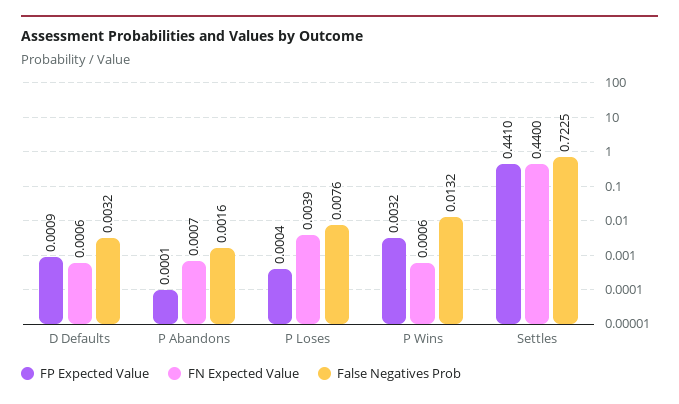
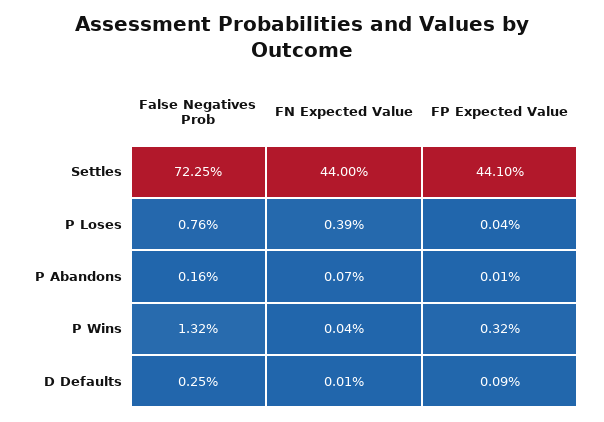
  {
    "FP Expected Value": {
      "D Defaults": 0.0009,
      "P Abandons": 0.0001,
      "P Loses": 0.0004,
      "P Wins": 0.0032,
      "Settles": 0.441
    },
    "FN Expected Value": {
-     "D Defaults": 0.0006,
+     "D Defaults": 0.0001,
      "P Abandons": 0.0007,
      "P Loses": 0.0039,
-     "P Wins": 0.0006,
+     "P Wins": 0.0004,
      "Settles": 0.44
    },
    "False Negatives Prob": {
-     "D Defaults": 0.0032,
+     "D Defaults": 0.0025,
      "P Abandons": 0.0016,
      "P Loses": 0.0076,
      "P Wins": 0.0132,
      "Settles": 0.7225
    }
  }

